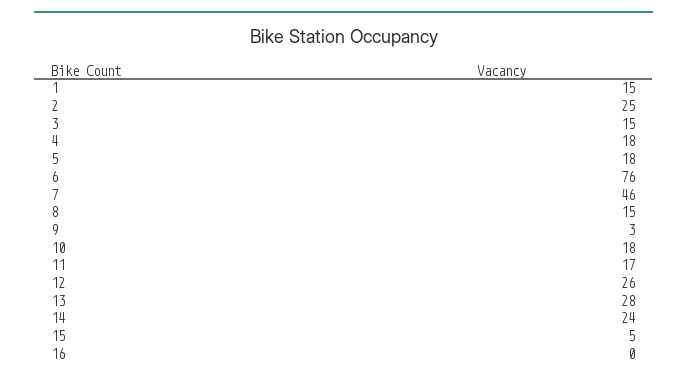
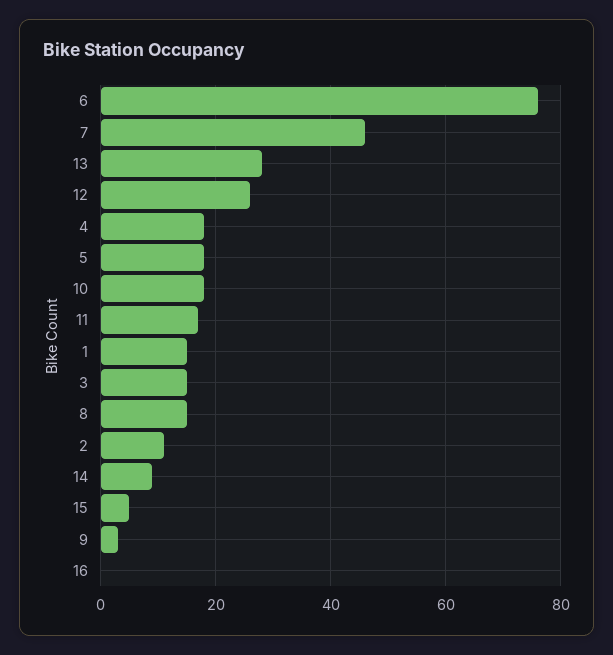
  {
    "1": 15,
-   "2": 25,
+   "2": 10,
    "3": 15,
    "4": 18,
    "5": 18,
    "6": 76,
    "7": 46,
    "8": 15,
    "9": 3,
    "10": 18,
    "11": 17,
    "12": 26,
    "13": 28,
-   "14": 24,
+   "14": 10,
    "15": 5,
    "16": 0
  }

